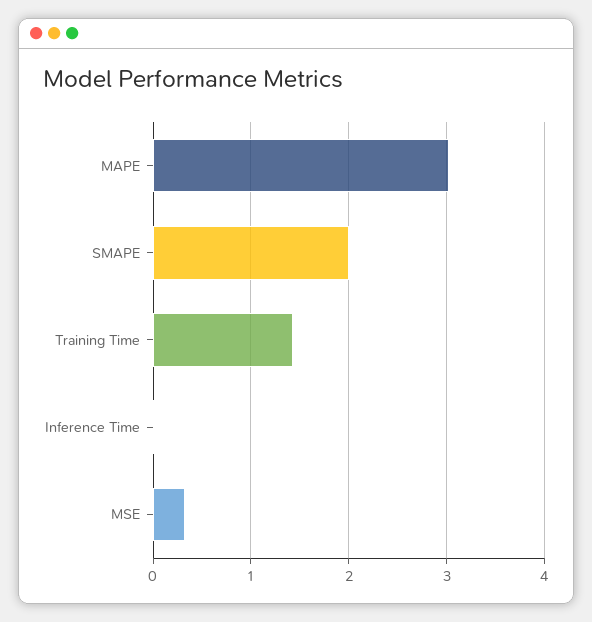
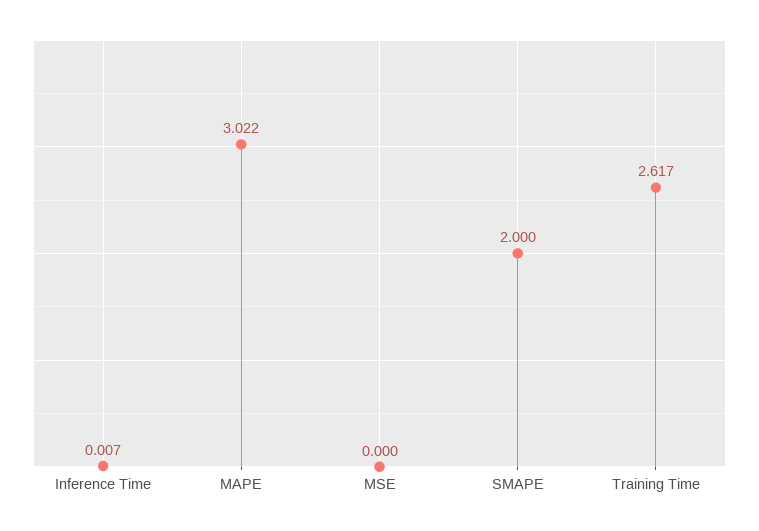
  {
    "MAPE": 3.022,
    "SMAPE": 2,
-   "Training Time": 1.4,
+   "Training Time": 2.617,
    "Inference Time": 0.007,
-   "MSE": 0.3
+   "MSE": 0
  }

